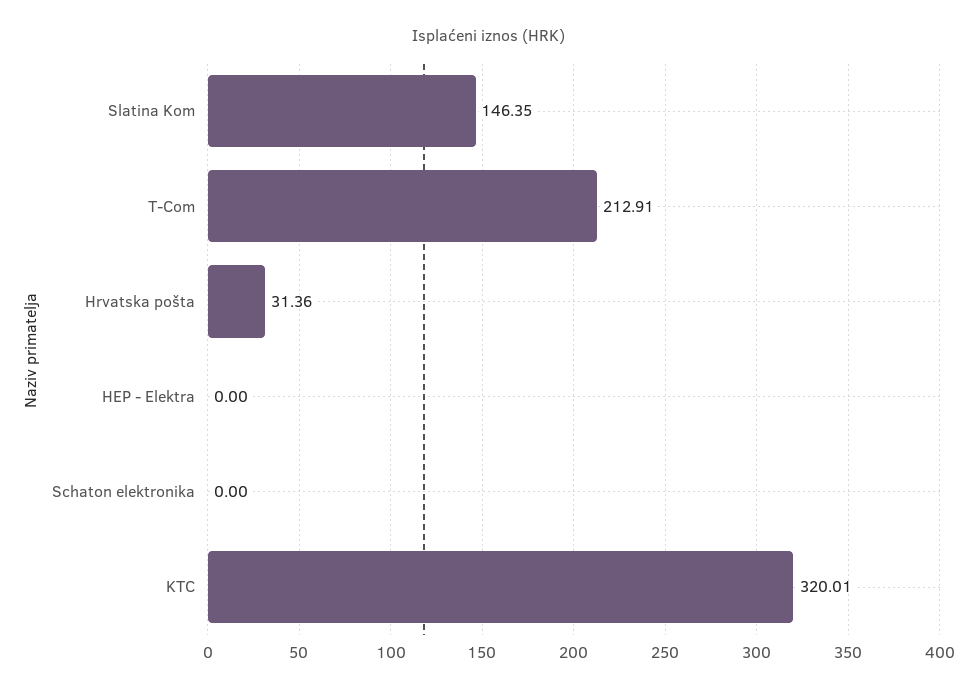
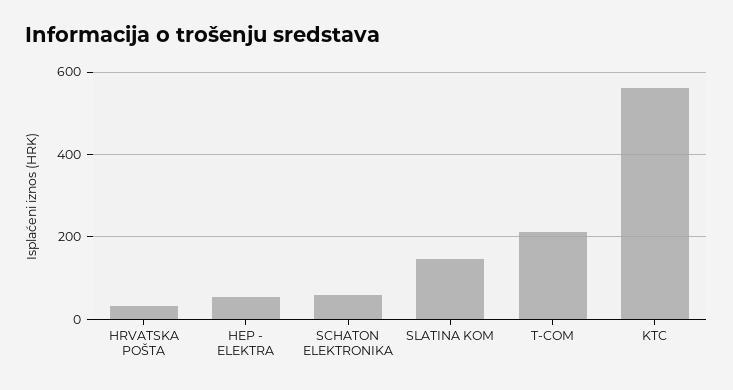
  {
    "Slatina Kom": 146.35,
    "T-Com": 212.91,
    "Hrvatska pošta": 31.36,
-   "HEP - Elektra": 0,
+   "HEP - Elektra": 60,
-   "Schaton elektronika": 0,
+   "Schaton elektronika": 60,
-   "KTC": 320.01
+   "KTC": 560
  }

